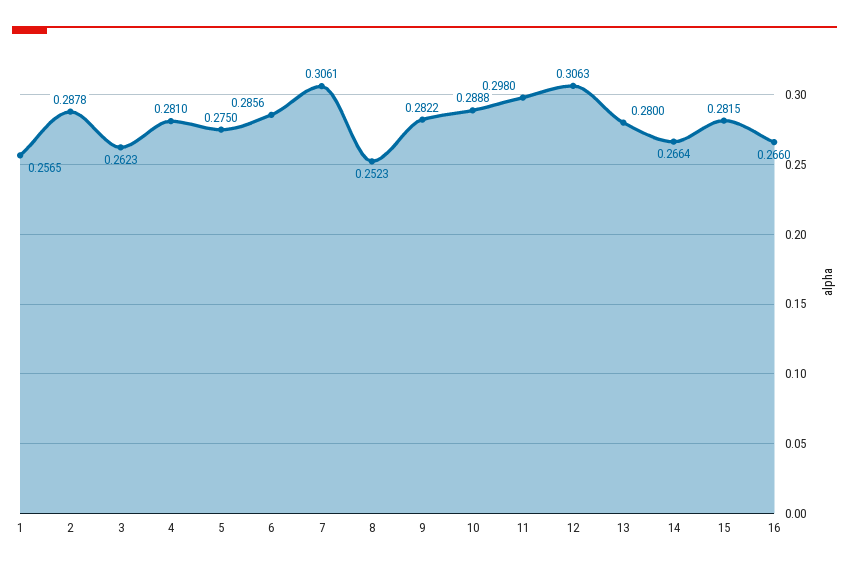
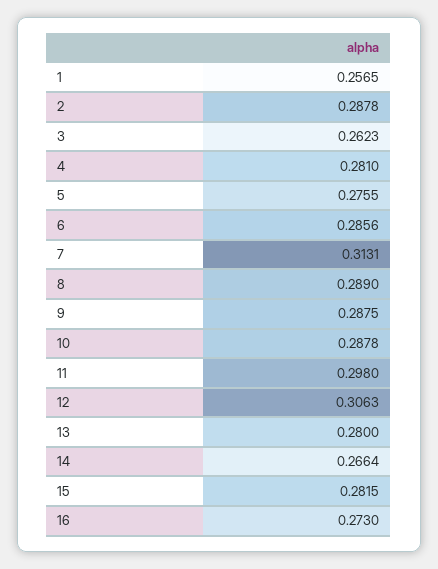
  {
    "1": 0.2565,
    "2": 0.2878,
    "3": 0.2623,
    "4": 0.281,
-   "5": 0.275,
+   "5": 0.2755,
    "6": 0.2856,
-   "7": 0.3061,
+   "7": 0.3131,
-   "8": 0.2523,
+   "8": 0.289,
-   "9": 0.2822,
+   "9": 0.2875,
-   "10": 0.2888,
+   "10": 0.2878,
    "11": 0.298,
    "12": 0.3063,
    "13": 0.28,
    "14": 0.2664,
    "15": 0.2815,
-   "16": 0.266
+   "16": 0.273
  }

